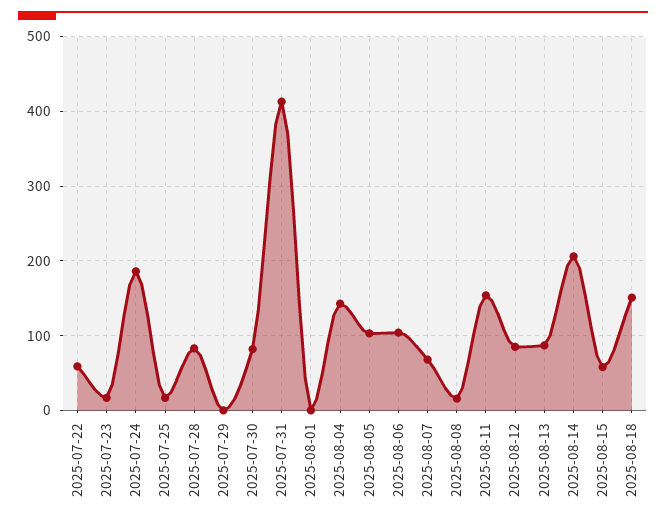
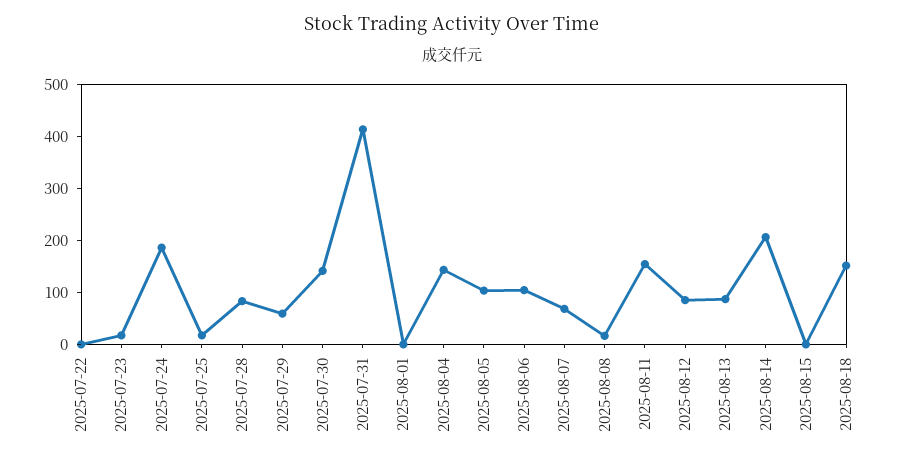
  {
-   "2025-07-22": 60,
+   "2025-07-22": 0,
    "2025-07-23": 20,
    "2025-07-24": 190,
    "2025-07-25": 20,
    "2025-07-28": 80,
-   "2025-07-29": 0,
+   "2025-07-29": 60,
-   "2025-07-30": 80,
+   "2025-07-30": 140,
    "2025-07-31": 410,
    "2025-08-01": 0,
    "2025-08-04": 140,
    "2025-08-05": 100,
    "2025-08-06": 100,
    "2025-08-07": 70,
    "2025-08-08": 20,
    "2025-08-11": 150,
    "2025-08-12": 90,
    "2025-08-13": 90,
    "2025-08-14": 210,
-   "2025-08-15": 60,
+   "2025-08-15": 0,
    "2025-08-18": 150
  }

